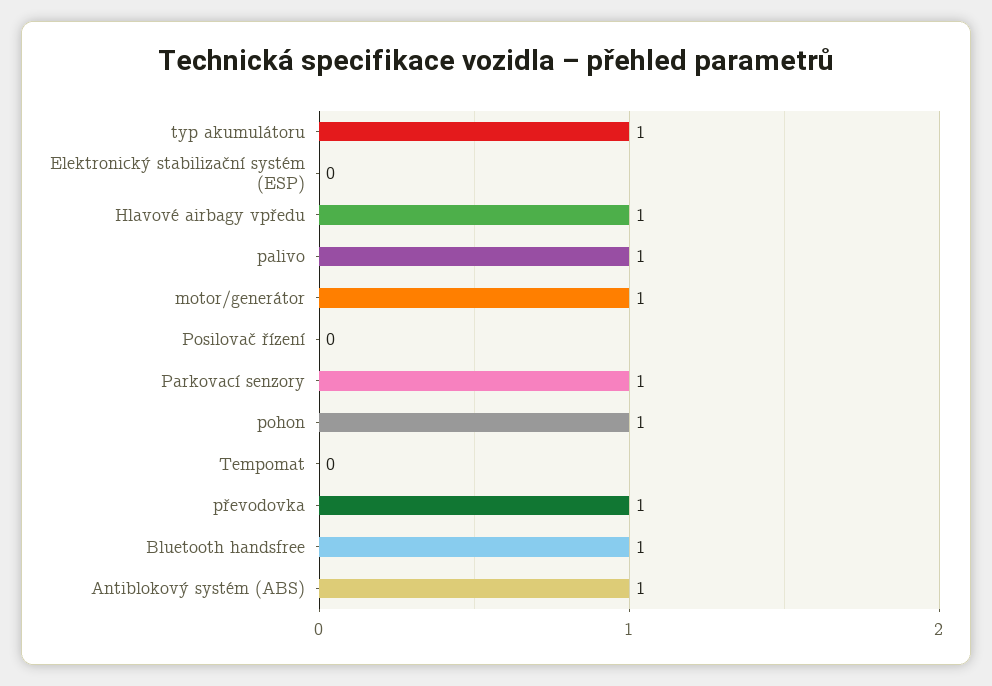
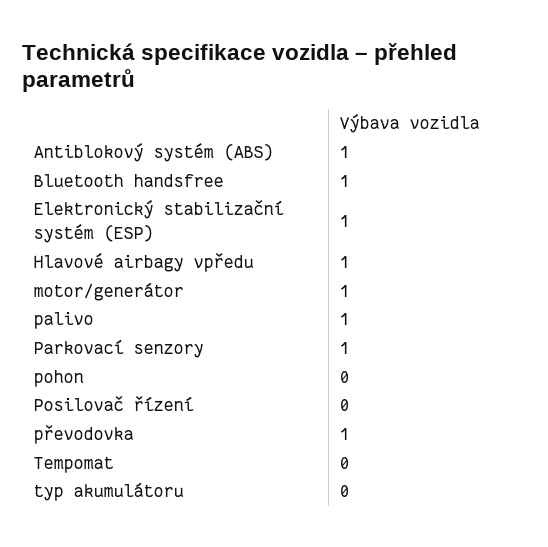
  {
-   "typ akumulátoru": 1,
+   "typ akumulátoru": 0,
-   "Elektronický stabilizační systém (ESP)": 0,
+   "Elektronický stabilizační systém (ESP)": 1,
    "Hlavové airbagy vpředu": 1,
    "palivo": 1,
    "motor/generátor": 1,
    "Posilovač řízení": 0,
    "Parkovací senzory": 1,
-   "pohon": 1,
+   "pohon": 0,
    "Tempomat": 0,
    "převodovka": 1,
    "Bluetooth handsfree": 1,
    "Antiblokový systém (ABS)": 1
  }

